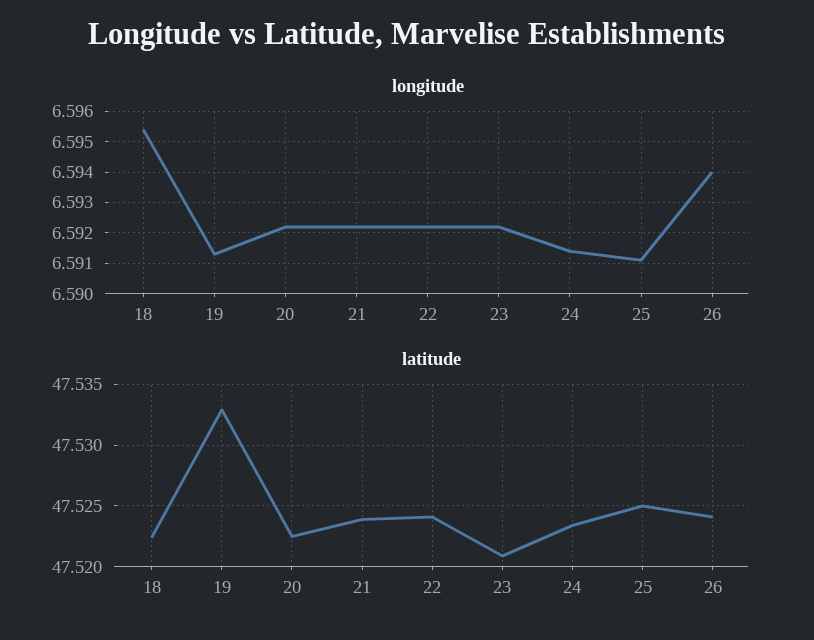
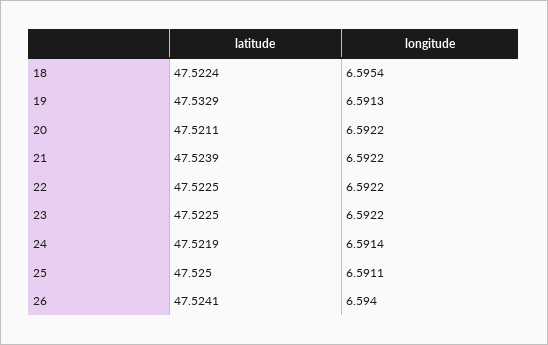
  {
    "longitude": {
      "18": 6.5954,
      "19": 6.5913,
      "20": 6.5922,
      "21": 6.5922,
      "22": 6.5922,
      "23": 6.5922,
      "24": 6.5914,
      "25": 6.5911,
      "26": 6.594
    },
    "latitude": {
      "18": 47.5224,
      "19": 47.5329,
-     "20": 47.5225,
+     "20": 47.5211,
      "21": 47.5239,
-     "22": 47.524,
+     "22": 47.5225,
-     "23": 47.521,
+     "23": 47.5225,
-     "24": 47.5235,
+     "24": 47.5219,
      "25": 47.525,
      "26": 47.5241
    }
  }

